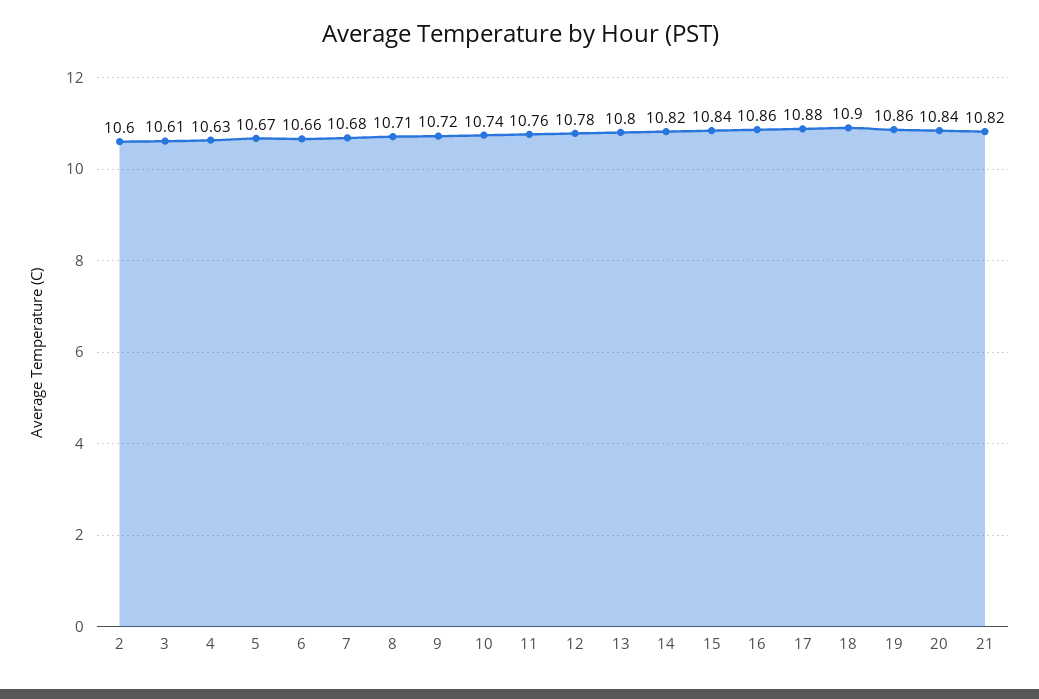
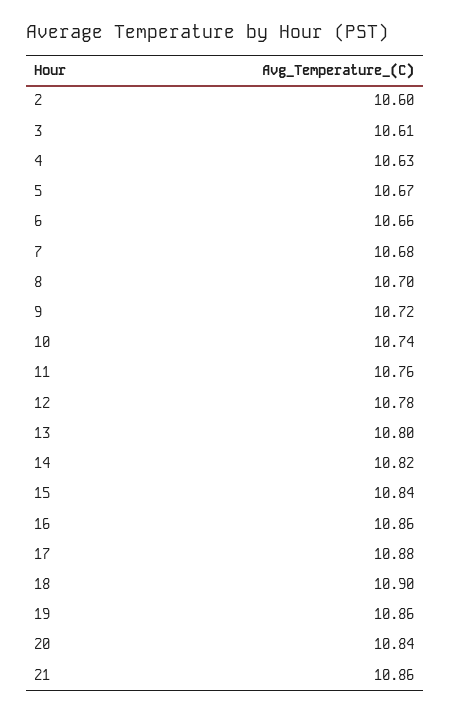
  {
    "2": 10.6,
    "3": 10.61,
    "4": 10.63,
    "5": 10.67,
    "6": 10.66,
    "7": 10.68,
-   "8": 10.71,
+   "8": 10.7,
    "9": 10.72,
    "10": 10.74,
    "11": 10.76,
    "12": 10.78,
    "13": 10.8,
    "14": 10.82,
    "15": 10.84,
    "16": 10.86,
    "17": 10.88,
    "18": 10.9,
    "19": 10.86,
    "20": 10.84,
-   "21": 10.82
+   "21": 10.86
  }

